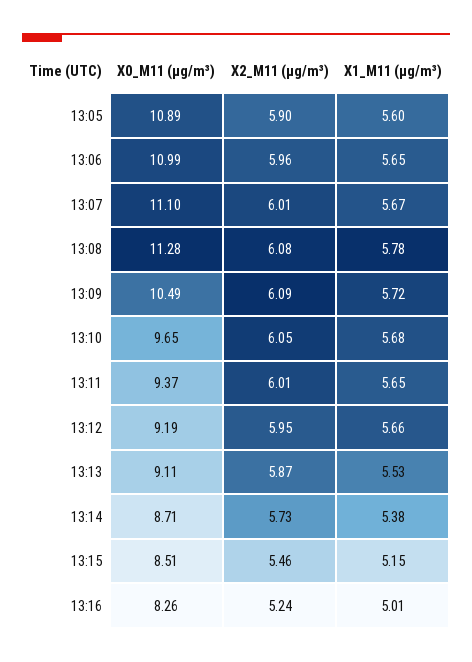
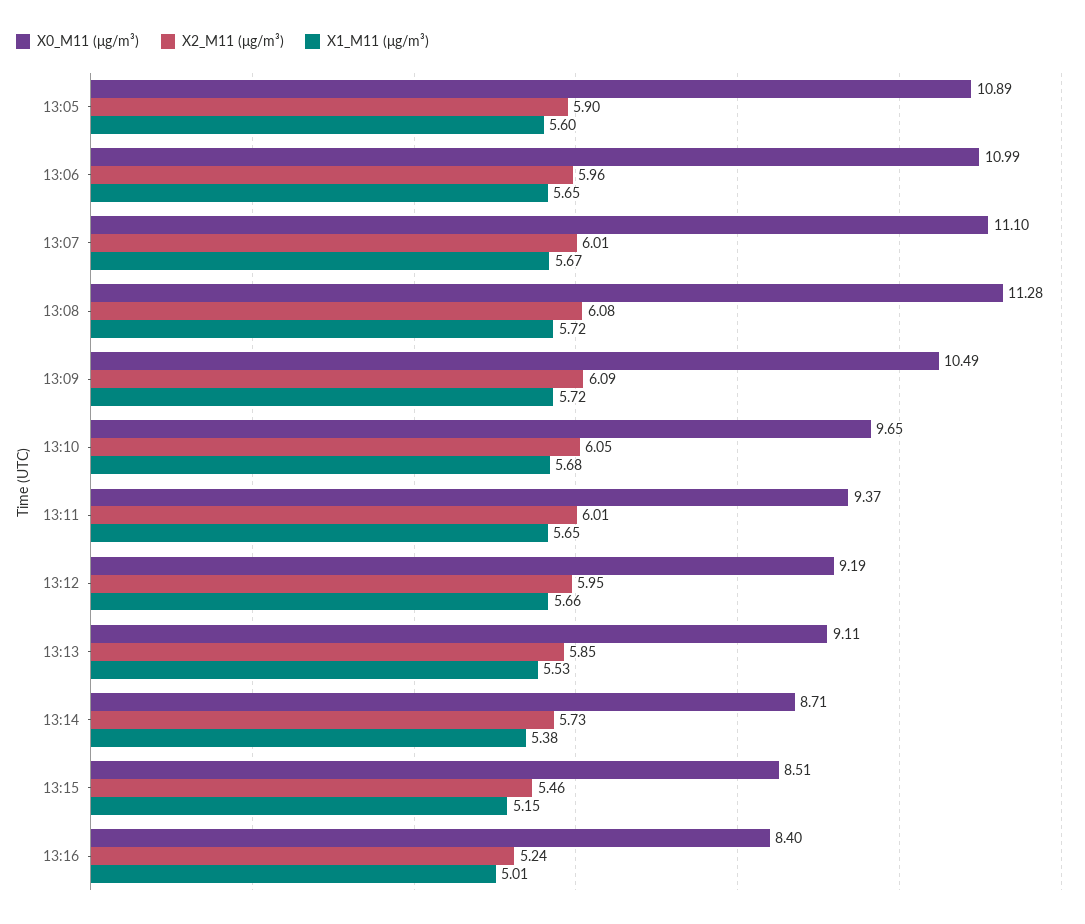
  {
    "X0_M11 (μg/m³)": {
      "13:05": 10.89,
      "13:06": 10.99,
      "13:07": 11.1,
      "13:08": 11.28,
      "13:09": 10.49,
      "13:10": 9.65,
      "13:11": 9.37,
      "13:12": 9.19,
      "13:13": 9.11,
      "13:14": 8.71,
      "13:15": 8.51,
-     "13:16": 8.26
+     "13:16": 8.4
    },
    "X2_M11 (μg/m³)": {
      "13:05": 5.9,
      "13:06": 5.96,
      "13:07": 6.01,
      "13:08": 6.08,
      "13:09": 6.09,
      "13:10": 6.05,
      "13:11": 6.01,
      "13:12": 5.95,
-     "13:13": 5.87,
+     "13:13": 5.85,
      "13:14": 5.73,
      "13:15": 5.46,
      "13:16": 5.24
    },
    "X1_M11 (μg/m³)": {
      "13:05": 5.6,
      "13:06": 5.65,
      "13:07": 5.67,
-     "13:08": 5.78,
+     "13:08": 5.72,
      "13:09": 5.72,
      "13:10": 5.68,
      "13:11": 5.65,
      "13:12": 5.66,
      "13:13": 5.53,
      "13:14": 5.38,
      "13:15": 5.15,
      "13:16": 5.01
    }
  }

